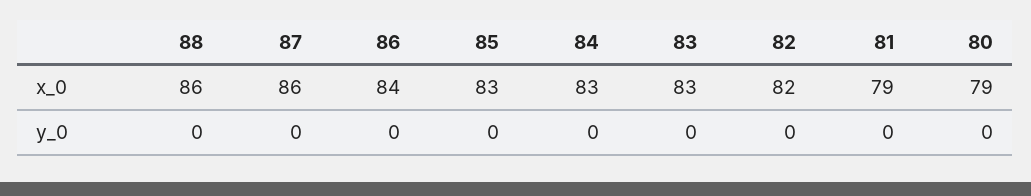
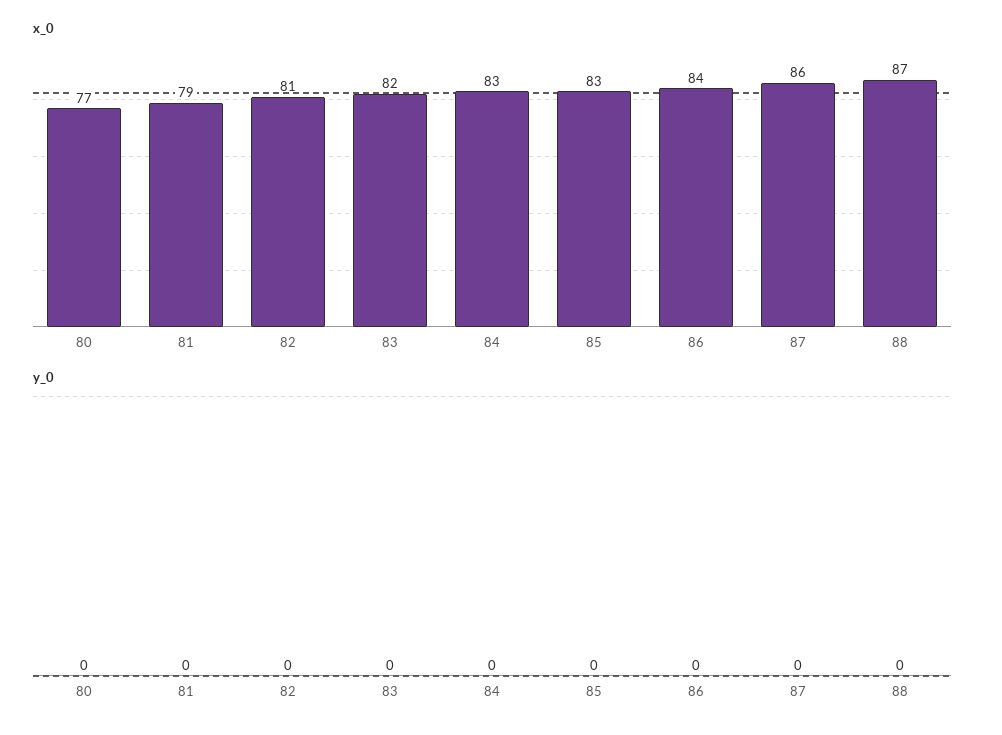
  {
    "x_0": {
-     "88": 86,
+     "88": 87,
      "87": 86,
      "86": 84,
      "85": 83,
      "84": 83,
-     "83": 83,
+     "83": 82,
-     "82": 82,
+     "82": 81,
      "81": 79,
-     "80": 79
+     "80": 77
    },
    "y_0": {
      "88": 0,
      "87": 0,
      "86": 0,
      "85": 0,
      "84": 0,
      "83": 0,
      "82": 0,
      "81": 0,
      "80": 0
    }
  }

